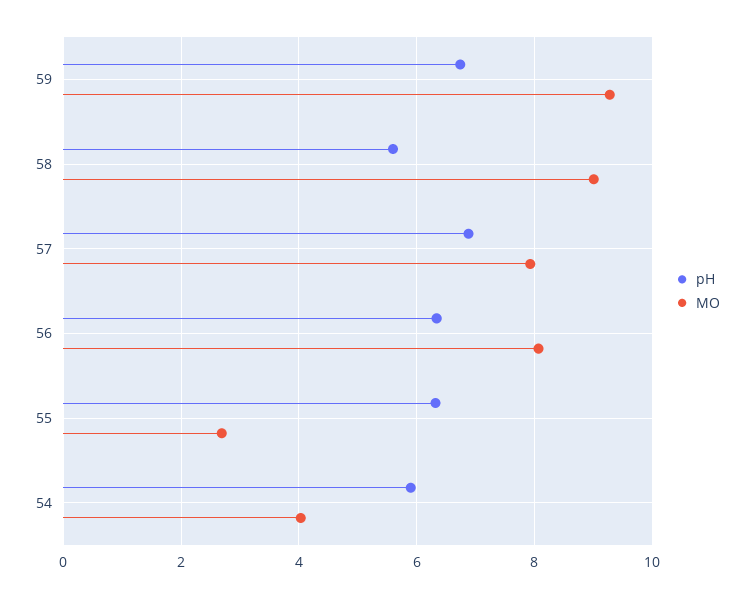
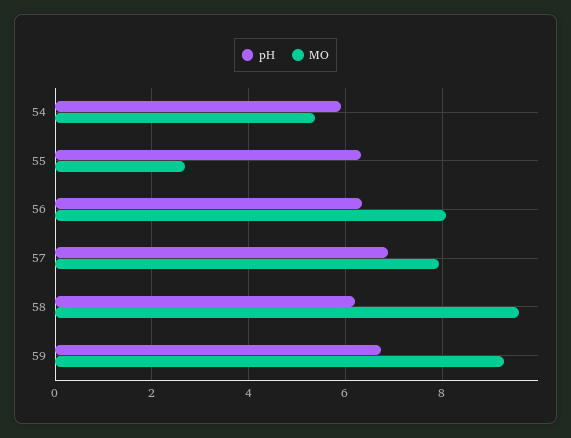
  {
    "pH": {
      "59": 6.8,
-     "58": 5.6,
+     "58": 6.2,
      "57": 6.8,
      "56": 6.4,
      "55": 6.4,
      "54": 6
    },
    "MO": {
      "59": 9.2,
-     "58": 9,
+     "58": 9.6,
      "57": 8,
      "56": 8,
      "55": 2.6,
-     "54": 4
+     "54": 5.4
    }
  }

